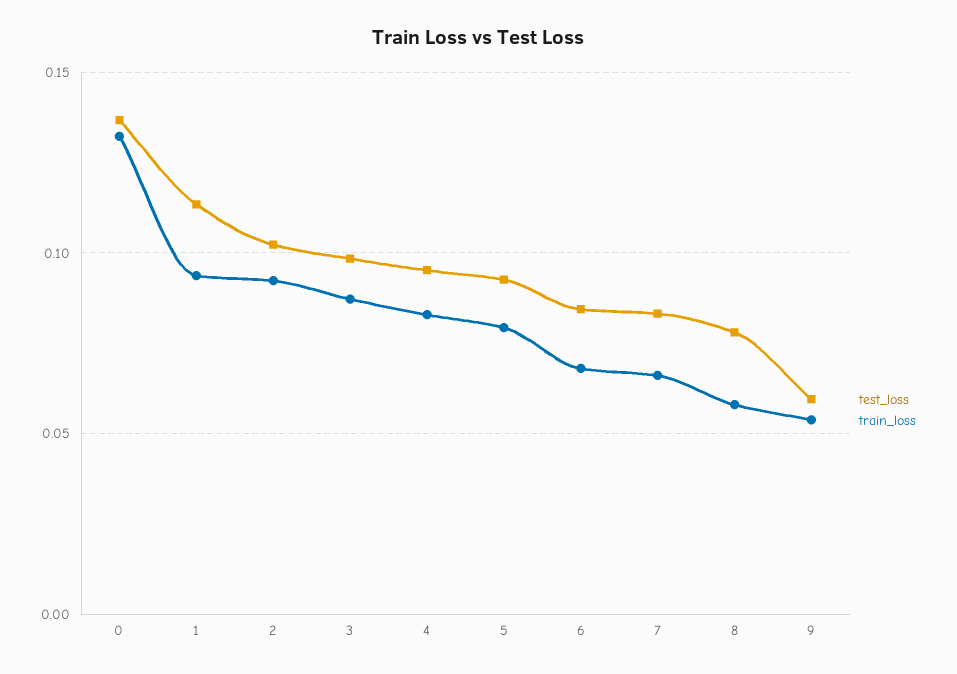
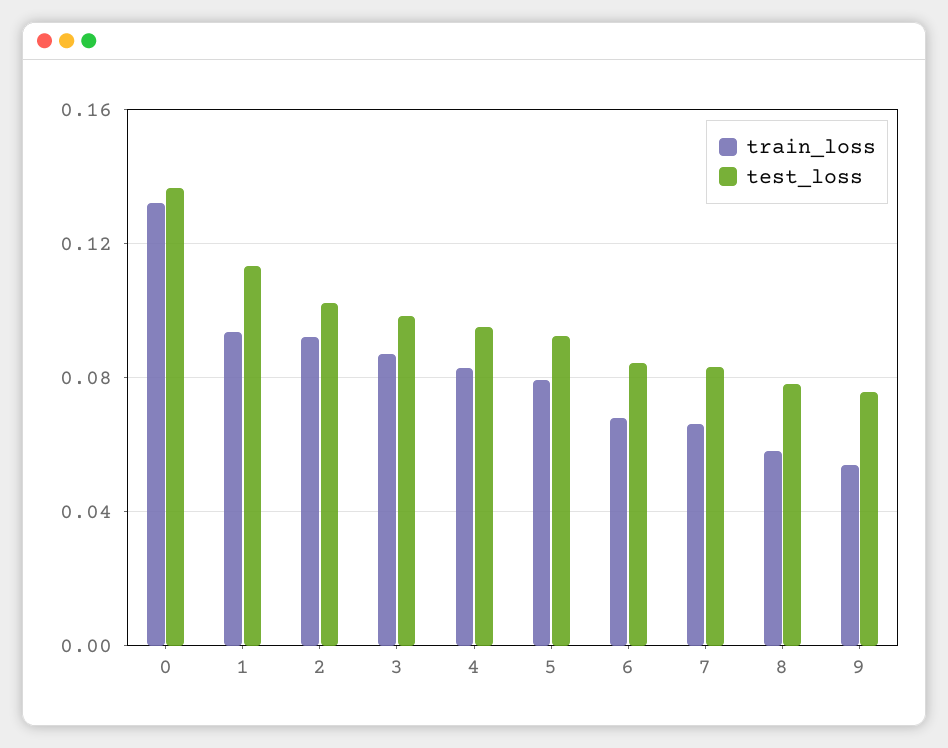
  {
    "test_loss": {
      "0": 0.135,
      "1": 0.115,
      "2": 0.1,
      "3": 0.1,
      "4": 0.095,
      "5": 0.095,
      "6": 0.085,
      "7": 0.085,
      "8": 0.08,
-     "9": 0.06
+     "9": 0.075
    },
    "train_loss": {
      "0": 0.13,
      "1": 0.095,
      "2": 0.09,
      "3": 0.085,
      "4": 0.085,
      "5": 0.08,
      "6": 0.07,
      "7": 0.065,
      "8": 0.06,
      "9": 0.055
    }
  }

